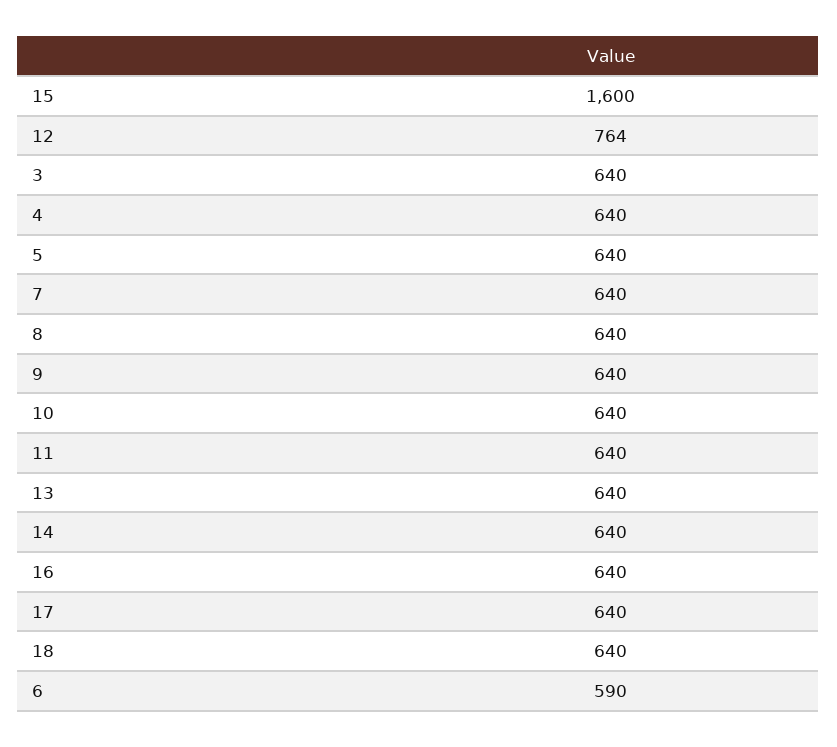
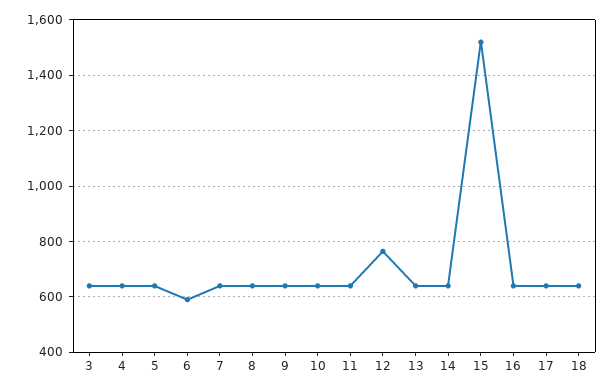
  {
-   "15": 1600,
+   "15": 1525,
    "12": 764,
    "3": 640,
    "4": 640,
    "5": 640,
    "7": 640,
    "8": 640,
    "9": 640,
    "10": 640,
    "11": 640,
    "13": 640,
    "14": 640,
    "16": 640,
    "17": 640,
    "18": 640,
    "6": 590
  }

